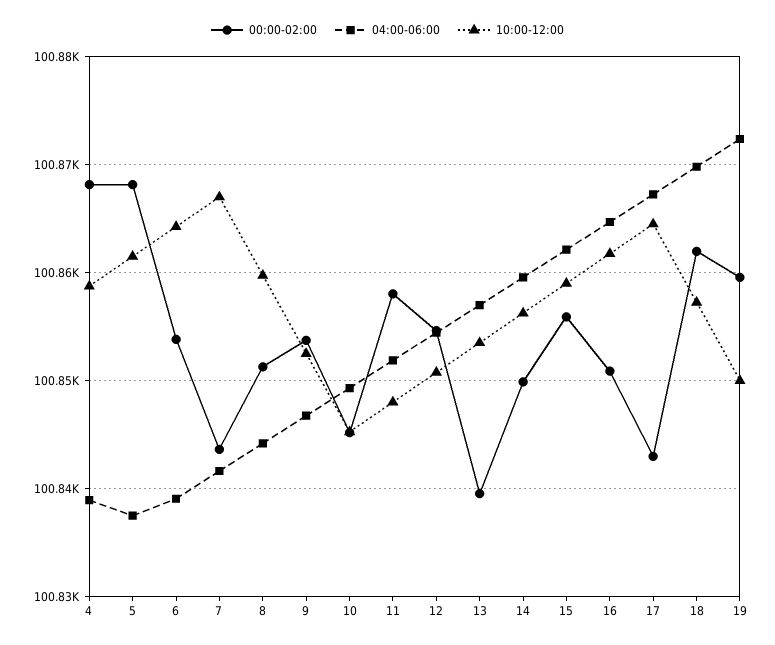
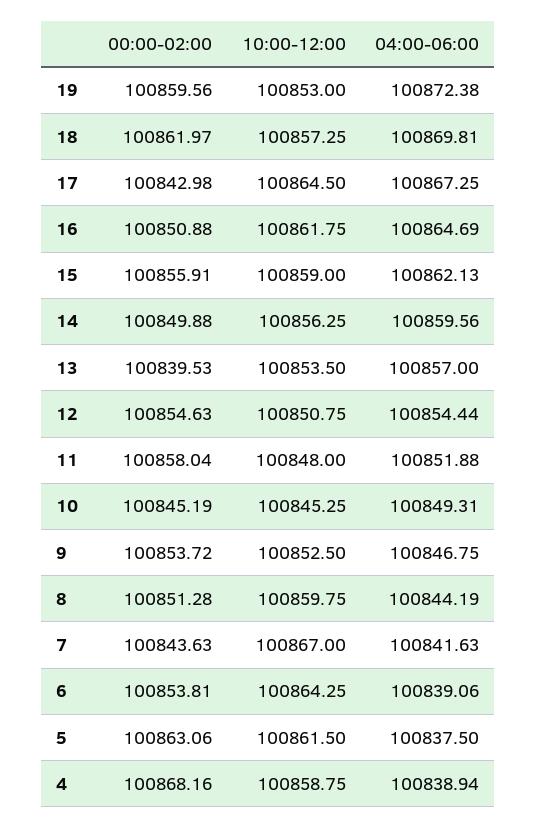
  {
    "00:00-02:00": {
      "4": 100868.16,
-     "5": 100868,
+     "5": 100863.06,
      "6": 100853.81,
      "7": 100843.63,
      "8": 100851.28,
      "9": 100853.72,
      "10": 100845.19,
      "11": 100858.04,
      "12": 100854.63,
      "13": 100839.53,
      "14": 100849.88,
      "15": 100855.91,
      "16": 100850.88,
      "17": 100842.98,
      "18": 100861.97,
      "19": 100859.56
    },
    "04:00-06:00": {
      "4": 100838.94,
      "5": 100837.5,
      "6": 100839.06,
      "7": 100841.63,
      "8": 100844.19,
      "9": 100846.75,
      "10": 100849.31,
      "11": 100851.88,
      "12": 100854.44,
      "13": 100857,
      "14": 100859.56,
      "15": 100862.13,
      "16": 100864.69,
      "17": 100867.25,
      "18": 100869.81,
      "19": 100872.38
    },
    "10:00-12:00": {
      "4": 100858.75,
      "5": 100861.5,
      "6": 100864.25,
      "7": 100867,
      "8": 100859.75,
      "9": 100852.5,
      "10": 100845.25,
      "11": 100848,
      "12": 100850.75,
      "13": 100853.5,
      "14": 100856.25,
      "15": 100859,
      "16": 100861.75,
      "17": 100864.5,
      "18": 100857.25,
-     "19": 100850
+     "19": 100853
    }
  }

